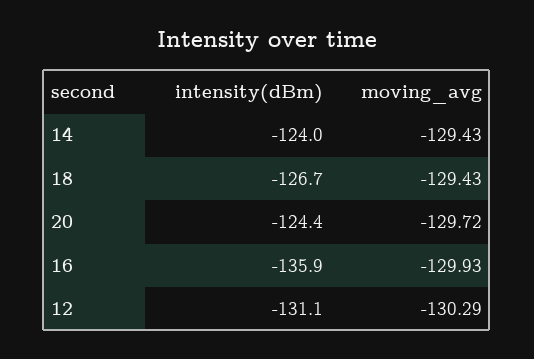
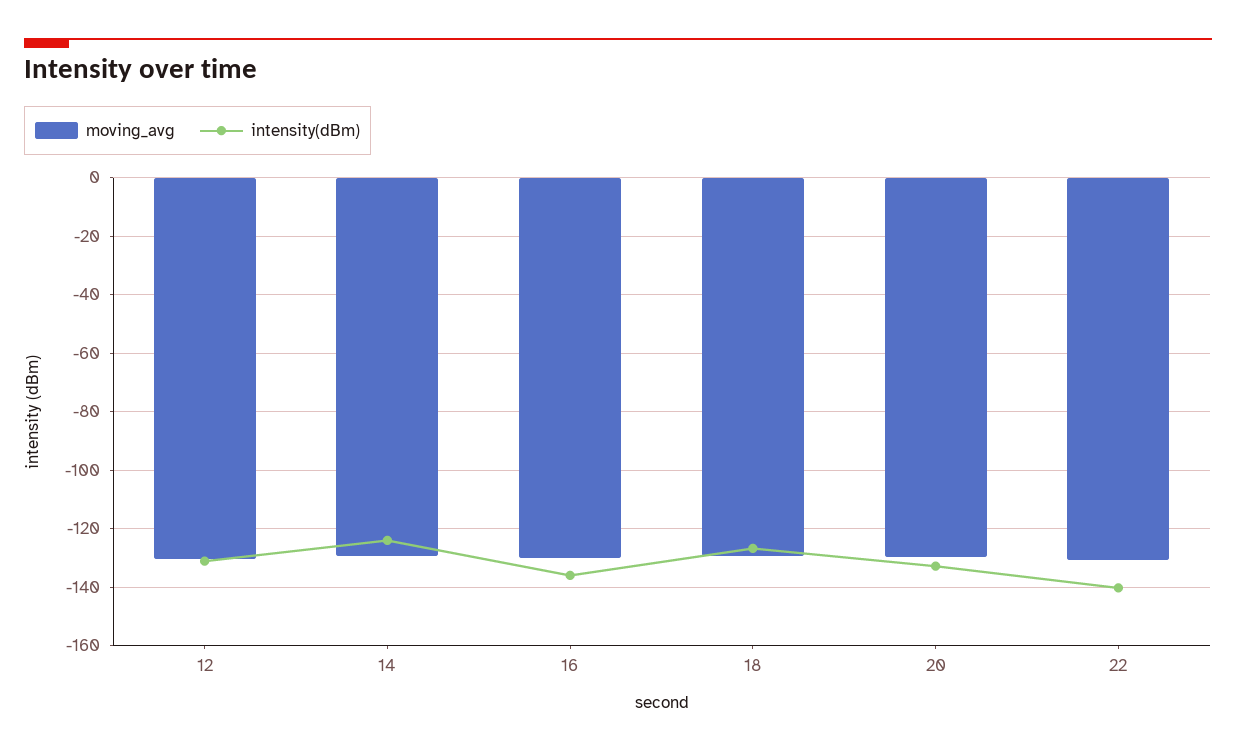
  {
    "intensity(dBm)": {
      "14": -124,
      "18": -126.7,
-     "20": -124.4,
+     "20": -132.5,
      "16": -135.9,
-     "12": -131.1
+     "12": -131.1,
+     "22": -140
    },
    "moving_avg": {
      "14": -129.43,
      "18": -129.43,
      "20": -129.72,
      "16": -129.93,
-     "12": -130.29
+     "12": -130.29,
+     "22": -130
    }
  }

